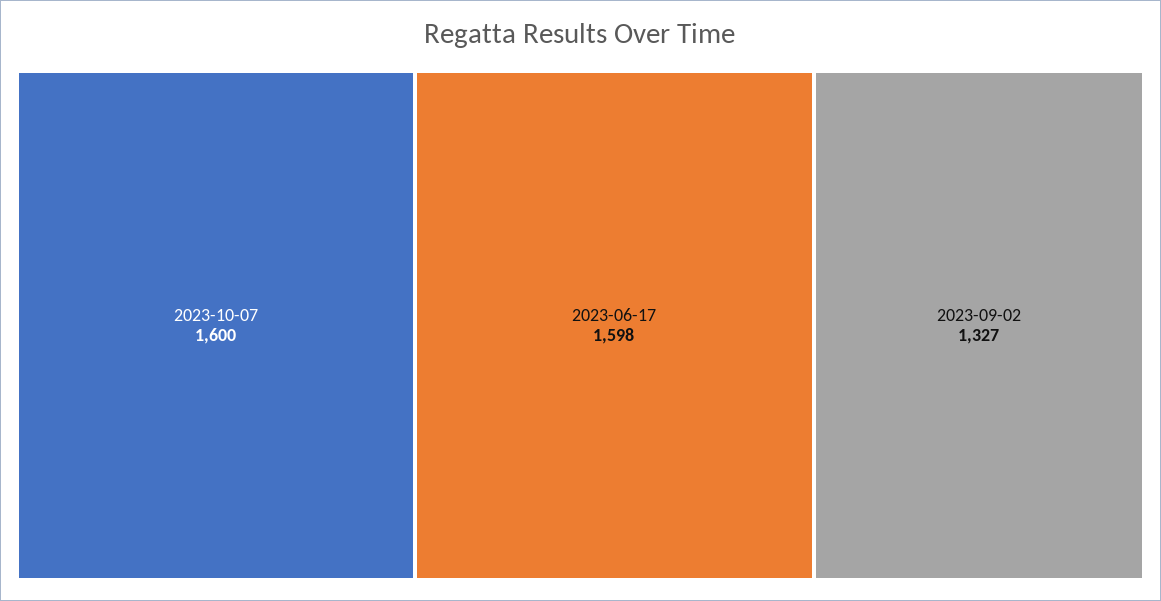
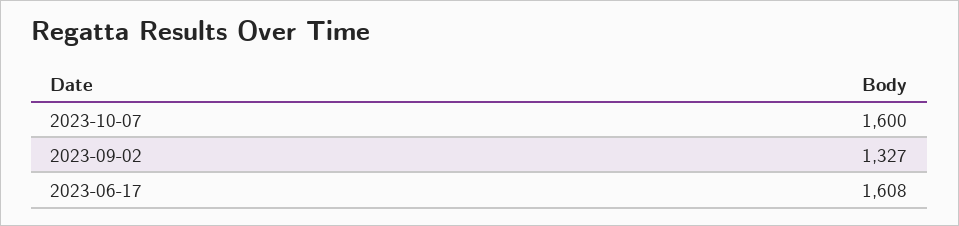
  {
    "2023-10-07": 1600,
-   "2023-06-17": 1598,
+   "2023-06-17": 1608,
    "2023-09-02": 1327
  }

